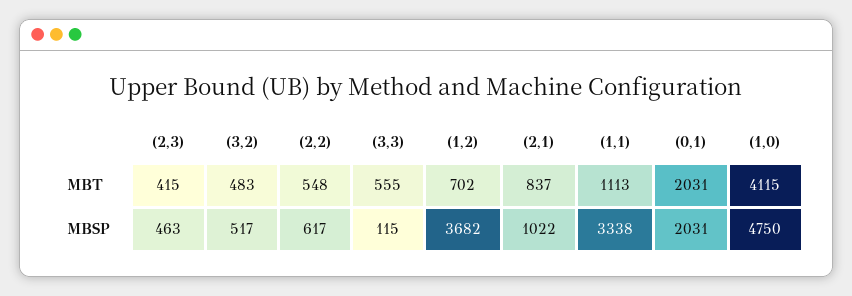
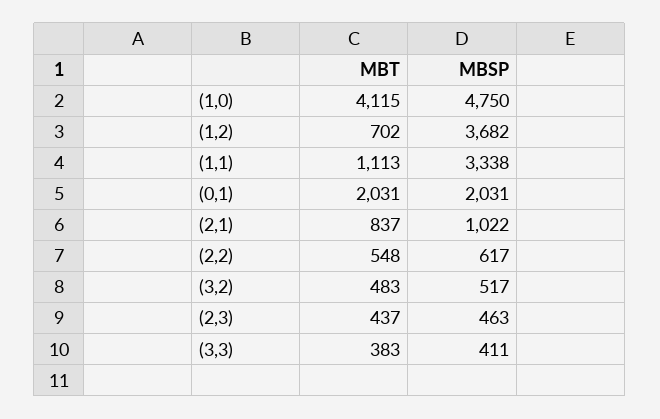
  {
    "(2,3)": {
-     "MBT": 415,
+     "MBT": 437,
      "MBSP": 463
    },
    "(3,2)": {
      "MBT": 483,
      "MBSP": 517
    },
    "(2,2)": {
      "MBT": 548,
      "MBSP": 617
    },
    "(3,3)": {
-     "MBT": 555,
+     "MBT": 383,
-     "MBSP": 115
+     "MBSP": 411
    },
    "(1,2)": {
      "MBT": 702,
      "MBSP": 3682
    },
    "(2,1)": {
      "MBT": 837,
      "MBSP": 1022
    },
    "(1,1)": {
      "MBT": 1113,
      "MBSP": 3338
    },
    "(0,1)": {
      "MBT": 2031,
      "MBSP": 2031
    },
    "(1,0)": {
      "MBT": 4115,
      "MBSP": 4750
    }
  }

